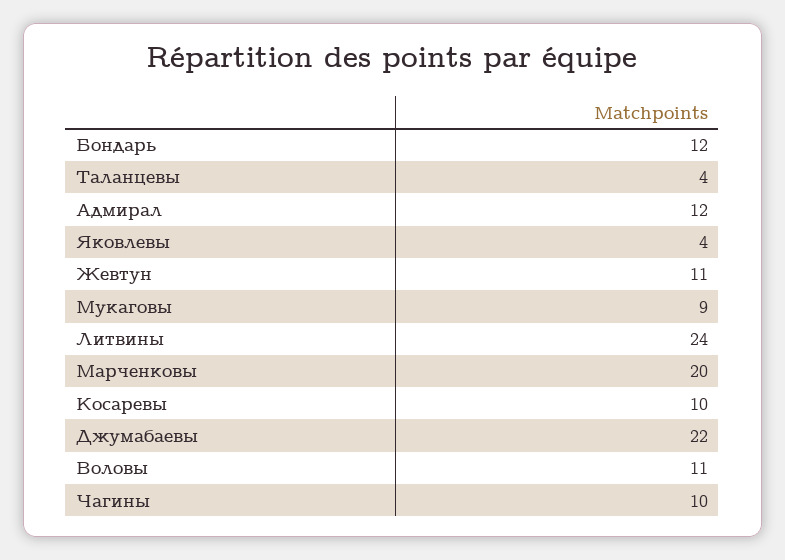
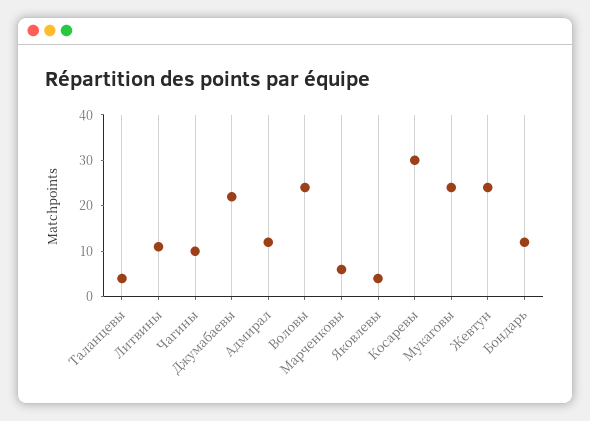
  {
    "Бондарь": 12,
    "Таланцевы": 4,
    "Адмирал": 12,
    "Яковлевы": 4,
-   "Жевтун": 11,
+   "Жевтун": 25,
-   "Мукаговы": 9,
+   "Мукаговы": 25,
-   "Литвины": 24,
+   "Литвины": 10,
-   "Марченковы": 20,
+   "Марченковы": 5,
-   "Косаревы": 10,
+   "Косаревы": 30,
    "Джумабаевы": 22,
-   "Воловы": 11,
+   "Воловы": 25,
    "Чагины": 10
  }

